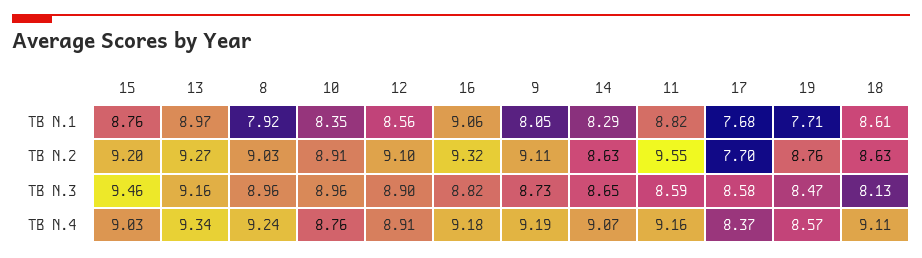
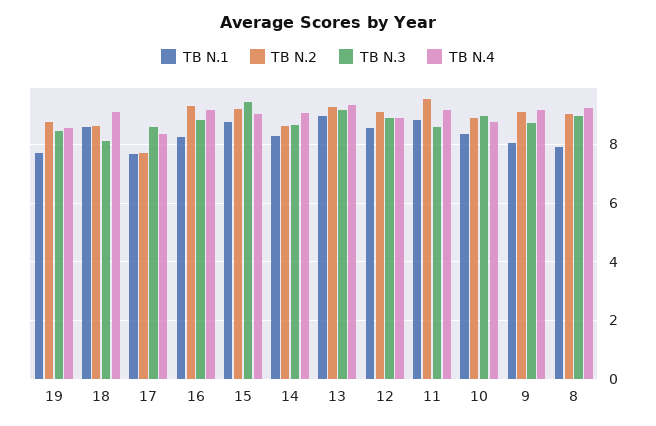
  {
    "TB N.1": {
      "15": 8.76,
      "13": 8.97,
      "8": 7.92,
      "10": 8.35,
      "12": 8.56,
-     "16": 9.06,
+     "16": 8.25,
      "9": 8.05,
      "14": 8.29,
      "11": 8.82,
      "17": 7.68,
      "19": 7.71,
      "18": 8.61
    },
    "TB N.2": {
      "15": 9.2,
      "13": 9.27,
      "8": 9.03,
      "10": 8.91,
      "12": 9.1,
      "16": 9.32,
      "9": 9.11,
      "14": 8.63,
      "11": 9.55,
      "17": 7.7,
      "19": 8.76,
      "18": 8.63
    },
    "TB N.3": {
      "15": 9.46,
      "13": 9.16,
      "8": 8.96,
      "10": 8.96,
      "12": 8.9,
      "16": 8.82,
      "9": 8.73,
      "14": 8.65,
      "11": 8.59,
      "17": 8.58,
      "19": 8.47,
      "18": 8.13
    },
    "TB N.4": {
      "15": 9.03,
      "13": 9.34,
      "8": 9.24,
      "10": 8.76,
      "12": 8.91,
      "16": 9.18,
      "9": 9.19,
      "14": 9.07,
      "11": 9.16,
      "17": 8.37,
      "19": 8.57,
      "18": 9.11
    }
  }

